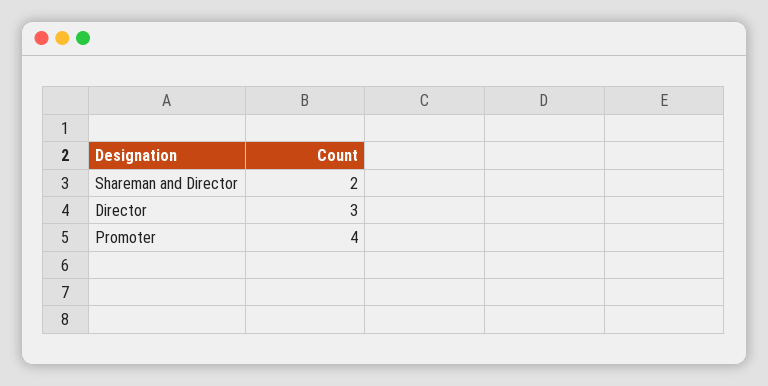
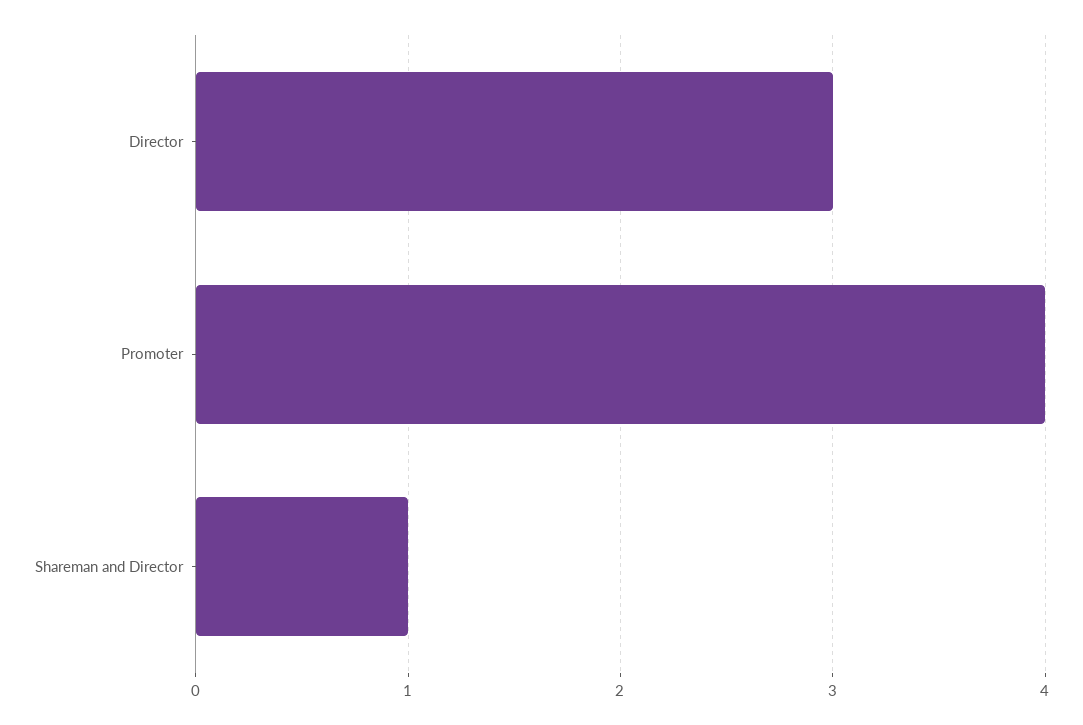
  {
-   "Shareman and Director": 2,
+   "Shareman and Director": 1,
    "Director": 3,
    "Promoter": 4
  }

